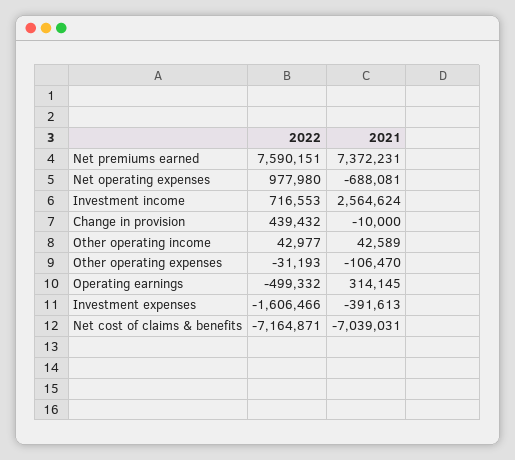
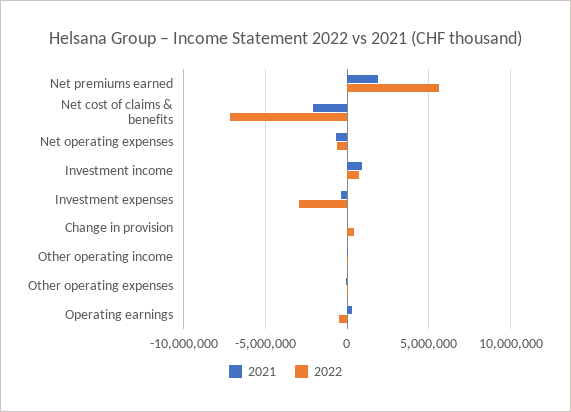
  {
    "2022": {
-     "Net premiums earned": 7590151,
+     "Net premiums earned": 5500000,
-     "Net operating expenses": 977980,
+     "Net operating expenses": -500000,
      "Investment income": 716553,
      "Change in provision": 439432,
      "Other operating income": 42977,
      "Other operating expenses": -31193,
      "Operating earnings": -499332,
-     "Investment expenses": -1606466,
+     "Investment expenses": -3000000,
      "Net cost of claims & benefits": -7164871
    },
    "2021": {
-     "Net premiums earned": 7372231,
+     "Net premiums earned": 2000000,
      "Net operating expenses": -688081,
-     "Investment income": 2564624,
+     "Investment income": 1000000,
      "Change in provision": -10000,
      "Other operating income": 42589,
      "Other operating expenses": -106470,
      "Operating earnings": 314145,
      "Investment expenses": -391613,
-     "Net cost of claims & benefits": -7039031
+     "Net cost of claims & benefits": -2000000
    }
  }

